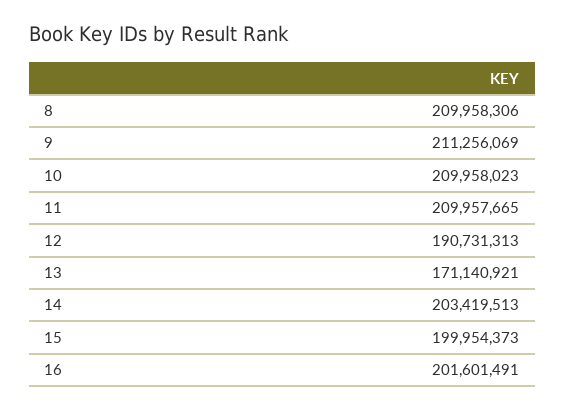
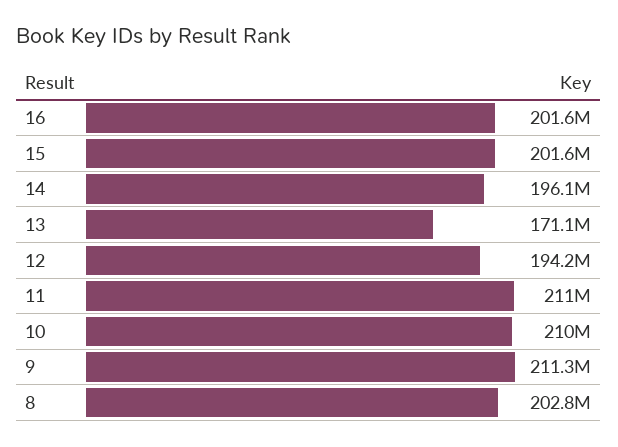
  {
-   "8": 209958306,
+   "8": 202800000,
    "9": 211256069,
    "10": 209958023,
-   "11": 209957665,
+   "11": 211000000,
-   "12": 190731313,
+   "12": 194200000,
    "13": 171140921,
-   "14": 203419513,
+   "14": 196100000,
-   "15": 199954373,
+   "15": 201600000,
    "16": 201601491
  }

